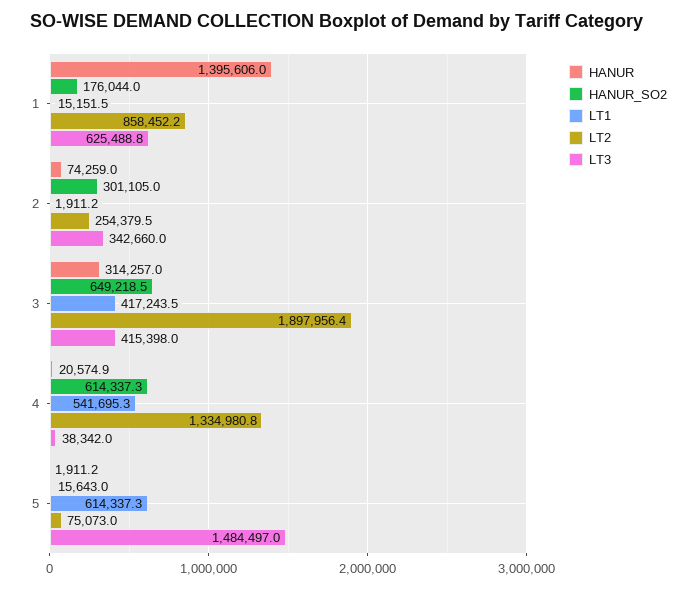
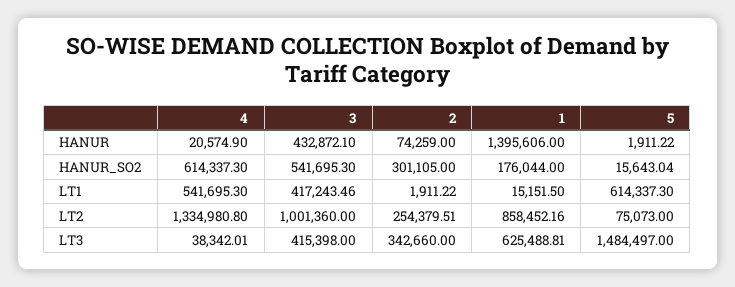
  {
    "HANUR": {
      "1": 1395606,
      "2": 74259,
-     "3": 314257,
+     "3": 432872.1,
      "4": 20574.9,
      "5": 1911.22
    },
    "HANUR_SO2": {
      "1": 176044,
      "2": 301105,
-     "3": 649218.5,
+     "3": 541695.3,
      "4": 614337.3,
      "5": 15643.04
    },
    "LT1": {
      "1": 15151.5,
      "2": 1911.22,
      "3": 417243.46,
      "4": 541695.3,
      "5": 614337.3
    },
    "LT2": {
      "1": 858452.16,
      "2": 254379.51,
-     "3": 1897956.4,
+     "3": 1001360,
      "4": 1334980.8,
      "5": 75073
    },
    "LT3": {
      "1": 625488.81,
      "2": 342660,
      "3": 415398,
      "4": 38342.01,
      "5": 1484497
    }
  }

